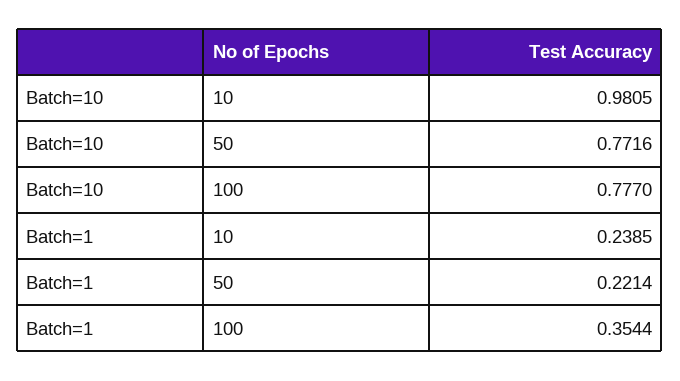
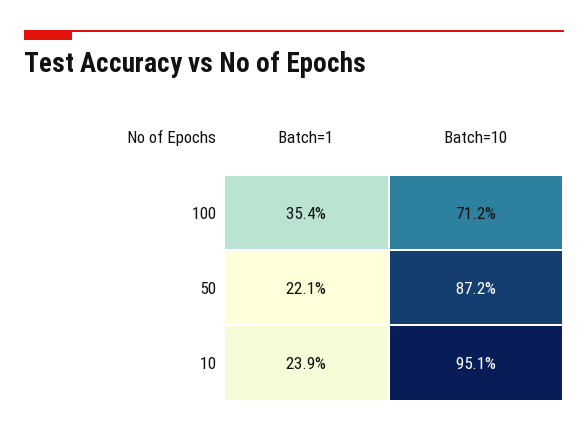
  {
    "Batch=10": {
-     "10": 0.9805,
+     "10": 0.951,
-     "50": 0.7716,
+     "50": 0.872,
-     "100": 0.777
+     "100": 0.712
    },
    "Batch=1": {
      "10": 0.2385,
      "50": 0.2214,
      "100": 0.3544
    }
  }

